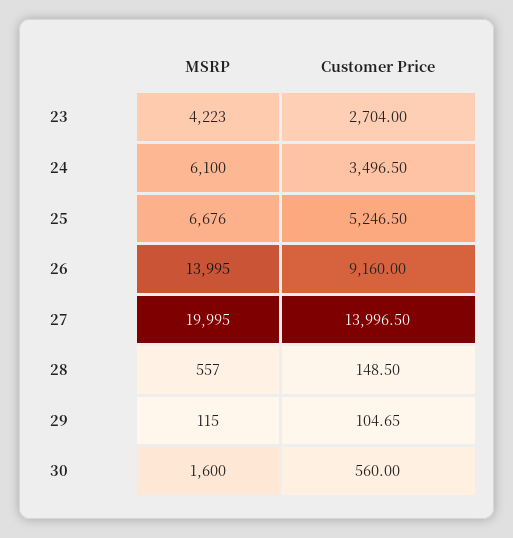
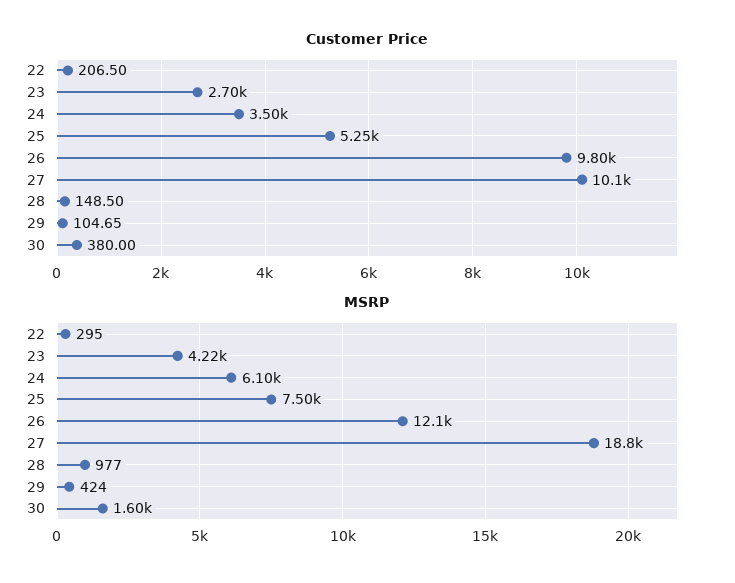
  {
    "MSRP": {
      "23": 4223,
      "24": 6100,
-     "25": 6676,
+     "25": 7500,
-     "26": 13995,
+     "26": 12100,
-     "27": 19995,
+     "27": 18800,
-     "28": 557,
+     "28": 977,
-     "29": 115,
+     "29": 424,
-     "30": 1600
+     "30": 1600,
+     "22": 295
    },
    "Customer Price": {
      "23": 2704,
      "24": 3496.5,
      "25": 5246.5,
-     "26": 9160,
+     "26": 9800,
-     "27": 13996.5,
+     "27": 10100,
      "28": 148.5,
      "29": 104.65,
-     "30": 560
+     "30": 380,
+     "22": 206.5
    }
  }

